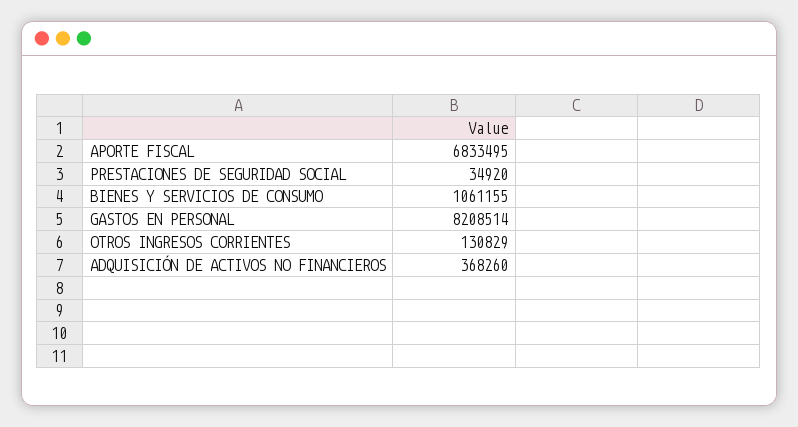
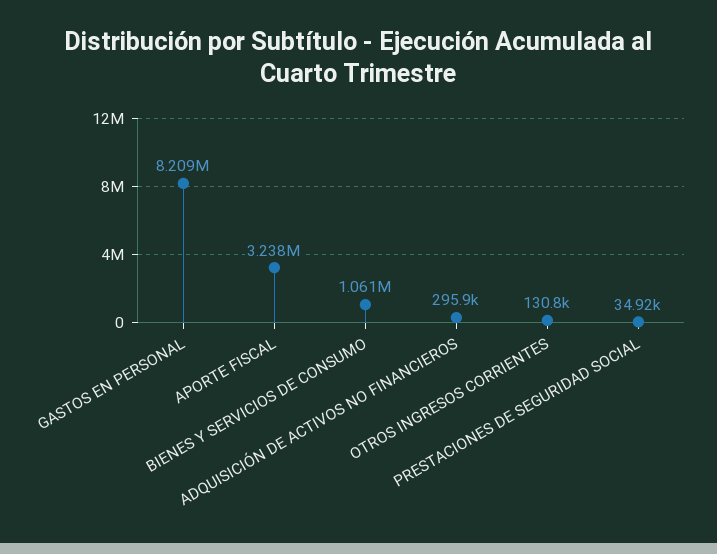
  {
-   "APORTE FISCAL": 6833495,
+   "APORTE FISCAL": 3238000,
    "PRESTACIONES DE SEGURIDAD SOCIAL": 34920,
    "BIENES Y SERVICIOS DE CONSUMO": 1061155,
    "GASTOS EN PERSONAL": 8208514,
    "OTROS INGRESOS CORRIENTES": 130829,
-   "ADQUISICIÓN DE ACTIVOS NO FINANCIEROS": 368260
+   "ADQUISICIÓN DE ACTIVOS NO FINANCIEROS": 295900
  }

